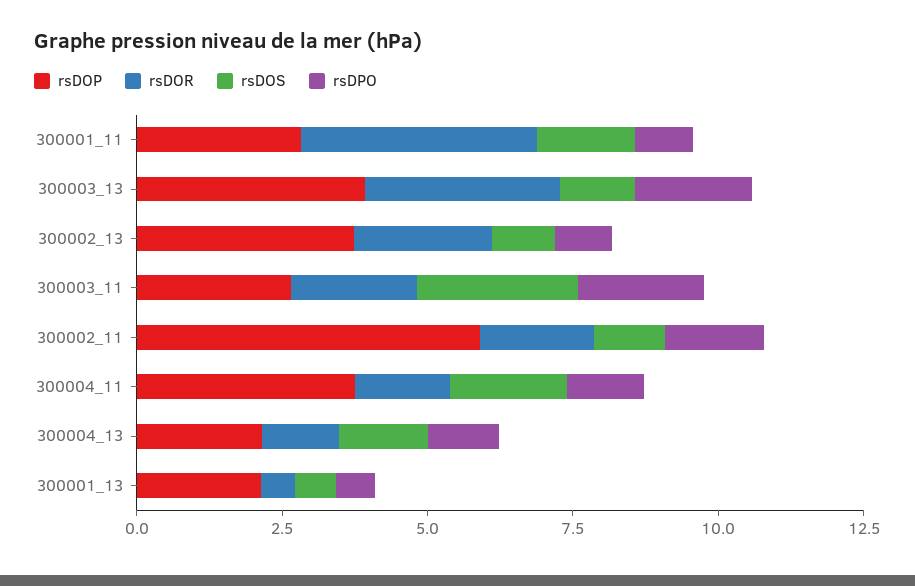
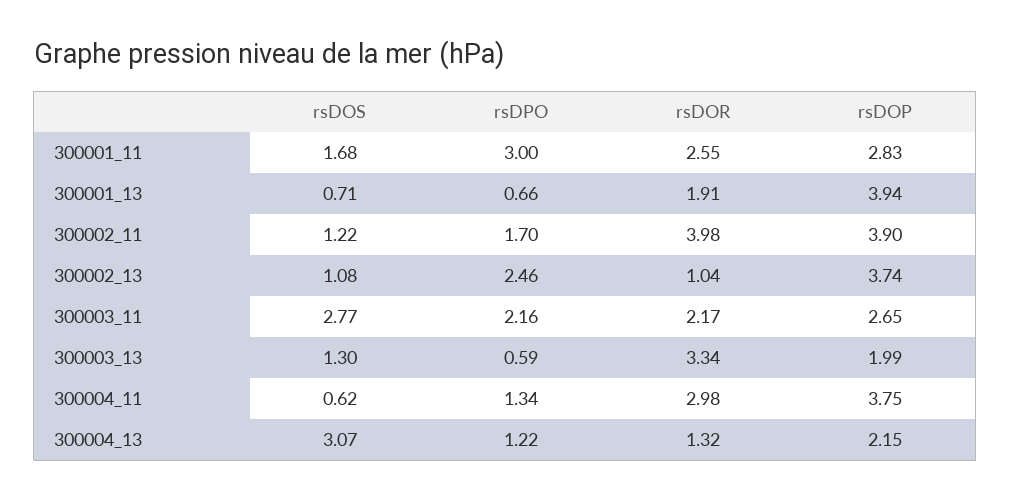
  {
    "rsDOP": {
      "300001_11": 2.83,
-     "300003_13": 4,
+     "300003_13": 1.99,
      "300002_13": 3.74,
      "300003_11": 2.65,
-     "300002_11": 6,
+     "300002_11": 3.9,
      "300004_11": 3.75,
      "300004_13": 2.15,
-     "300001_13": 2
+     "300001_13": 3.94
    },
    "rsDOR": {
-     "300001_11": 4,
+     "300001_11": 2.55,
      "300003_13": 3.34,
-     "300002_13": 2.5,
+     "300002_13": 1.04,
      "300003_11": 2.17,
-     "300002_11": 2,
+     "300002_11": 3.98,
-     "300004_11": 1.5,
+     "300004_11": 2.98,
      "300004_13": 1.32,
-     "300001_13": 0.5
+     "300001_13": 1.91
    },
    "rsDOS": {
      "300001_11": 1.68,
      "300003_13": 1.3,
      "300002_13": 1.08,
      "300003_11": 2.77,
      "300002_11": 1.22,
-     "300004_11": 2,
+     "300004_11": 0.62,
-     "300004_13": 1.5,
+     "300004_13": 3.07,
      "300001_13": 0.71
    },
    "rsDPO": {
-     "300001_11": 1,
+     "300001_11": 3,
-     "300003_13": 2,
+     "300003_13": 0.59,
-     "300002_13": 1,
+     "300002_13": 2.46,
      "300003_11": 2.16,
      "300002_11": 1.7,
      "300004_11": 1.34,
      "300004_13": 1.22,
      "300001_13": 0.66
    }
  }

